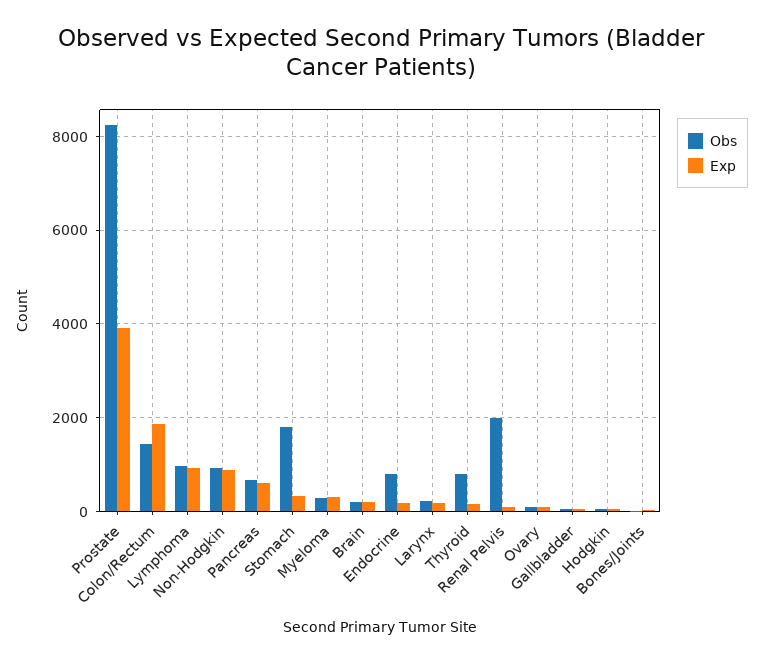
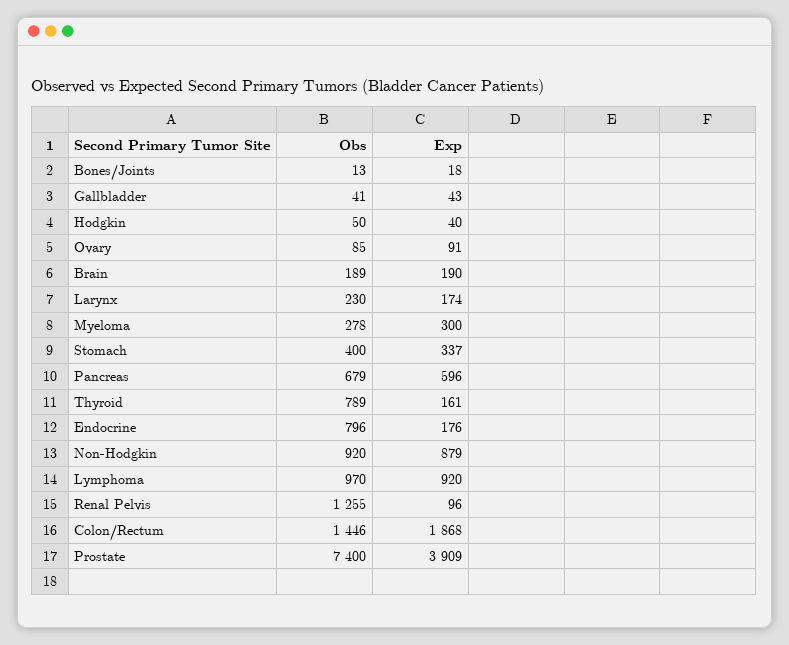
  {
    "Obs": {
-     "Prostate": 8200,
+     "Prostate": 7400,
      "Colon/Rectum": 1446,
      "Lymphoma": 970,
      "Non-Hodgkin": 920,
      "Pancreas": 679,
-     "Stomach": 1800,
+     "Stomach": 400,
      "Myeloma": 278,
      "Brain": 189,
      "Endocrine": 796,
      "Larynx": 230,
      "Thyroid": 789,
-     "Renal Pelvis": 2000,
+     "Renal Pelvis": 1255,
      "Ovary": 85,
      "Gallbladder": 41,
      "Hodgkin": 50,
      "Bones/Joints": 13
    },
    "Exp": {
      "Prostate": 3909,
      "Colon/Rectum": 1868,
      "Lymphoma": 920,
      "Non-Hodgkin": 879,
      "Pancreas": 596,
      "Stomach": 337,
      "Myeloma": 300,
      "Brain": 190,
      "Endocrine": 176,
      "Larynx": 174,
      "Thyroid": 161,
      "Renal Pelvis": 96,
      "Ovary": 91,
      "Gallbladder": 43,
      "Hodgkin": 40,
      "Bones/Joints": 18
    }
  }

